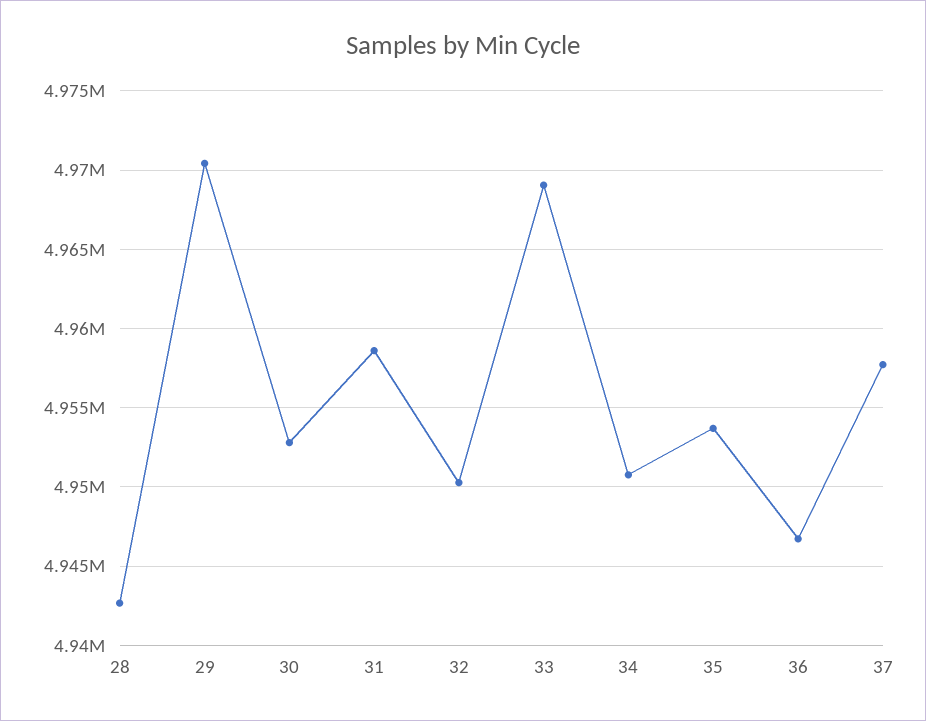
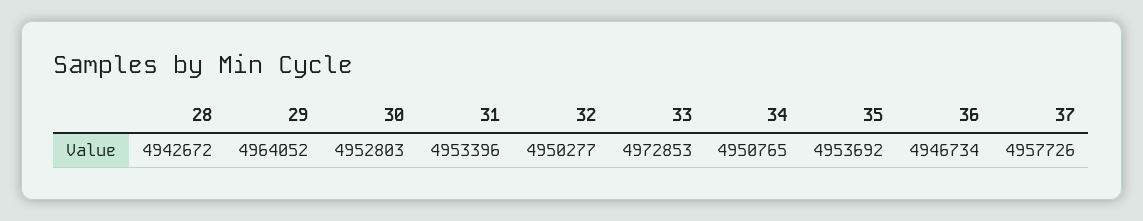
  {
    "28": 4942672,
-   "29": 4970500,
+   "29": 4964052,
    "30": 4952803,
-   "31": 4958500,
+   "31": 4953396,
    "32": 4950277,
-   "33": 4969000,
+   "33": 4972853,
    "34": 4950765,
    "35": 4953692,
    "36": 4946734,
    "37": 4957726
  }

